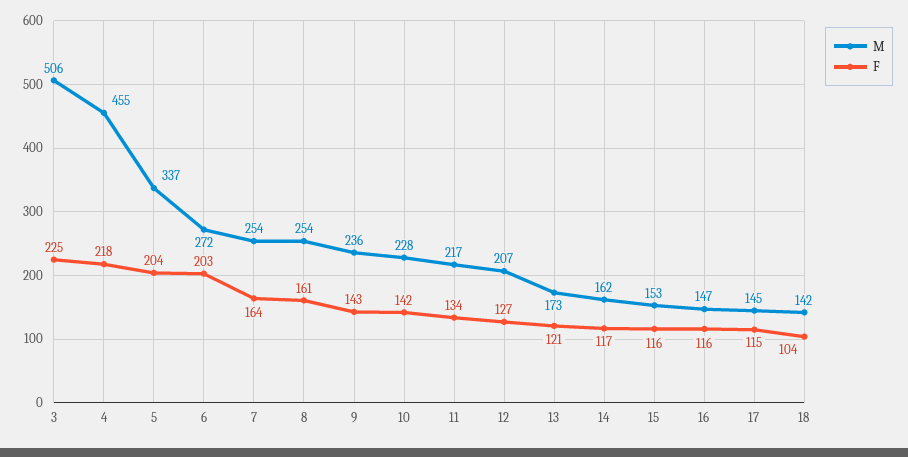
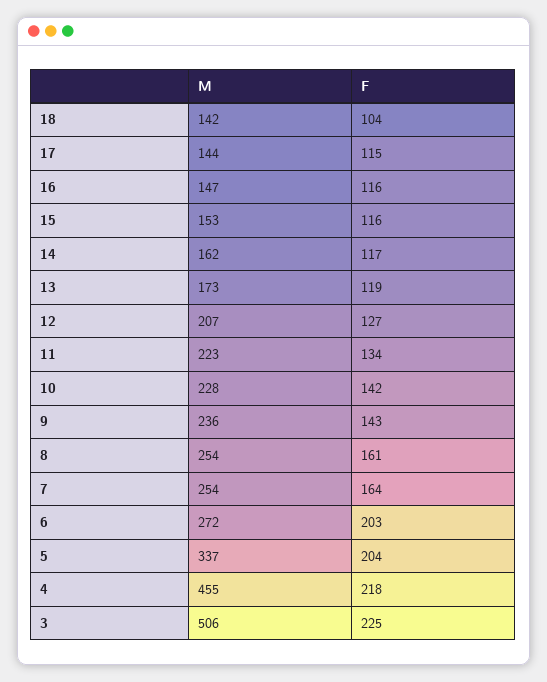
  {
    "M": {
      "3": 506,
      "4": 455,
      "5": 337,
      "6": 272,
      "7": 254,
      "8": 254,
      "9": 236,
      "10": 228,
-     "11": 217,
+     "11": 223,
      "12": 207,
      "13": 173,
      "14": 162,
      "15": 153,
      "16": 147,
-     "17": 145,
+     "17": 144,
      "18": 142
    },
    "F": {
      "3": 225,
      "4": 218,
      "5": 204,
      "6": 203,
      "7": 164,
      "8": 161,
      "9": 143,
      "10": 142,
      "11": 134,
      "12": 127,
-     "13": 121,
+     "13": 119,
      "14": 117,
      "15": 116,
      "16": 116,
      "17": 115,
      "18": 104
    }
  }

